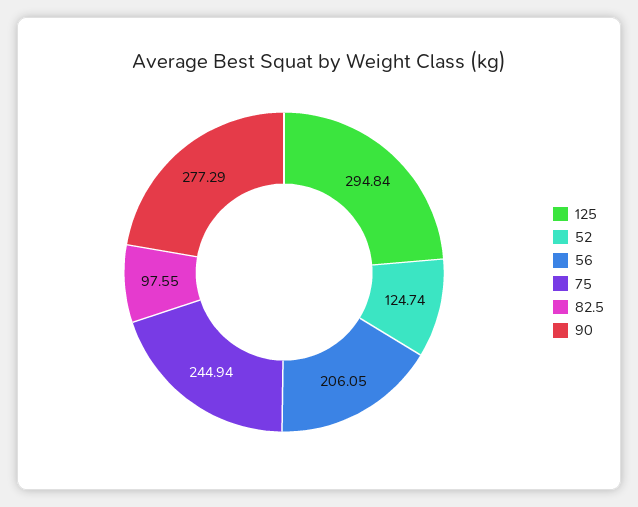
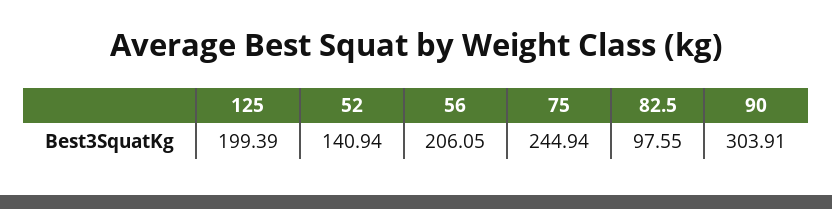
  {
-   "125": 294.84,
+   "125": 199.39,
-   "52": 124.74,
+   "52": 140.94,
    "56": 206.05,
    "75": 244.94,
    "82.5": 97.55,
-   "90": 277.29
+   "90": 303.91
  }

